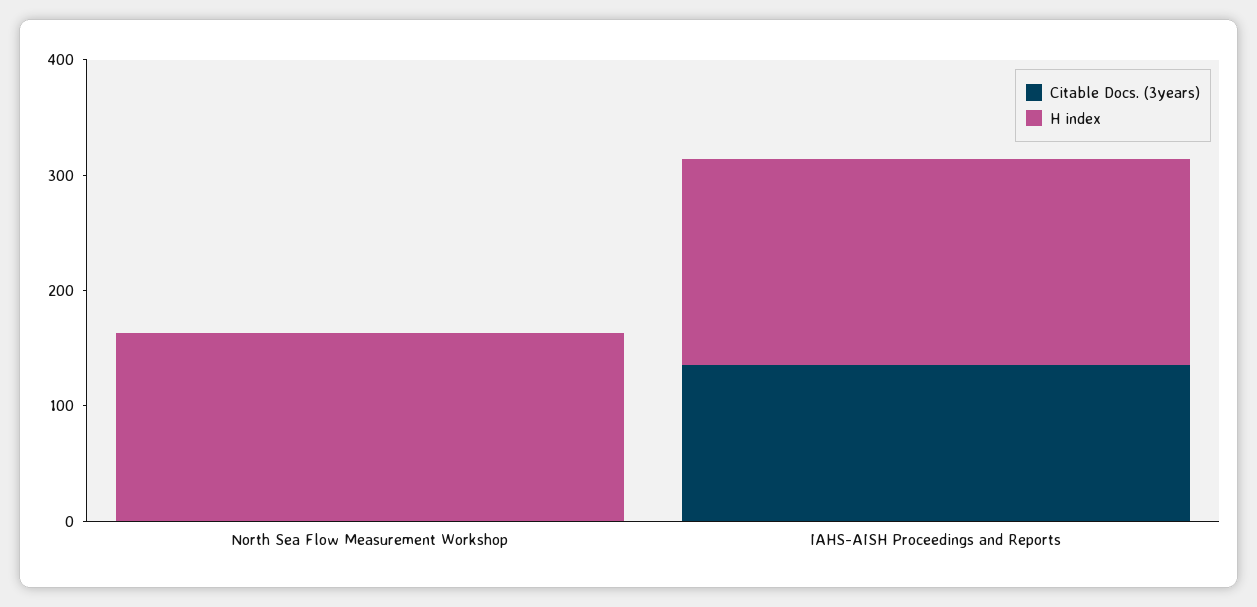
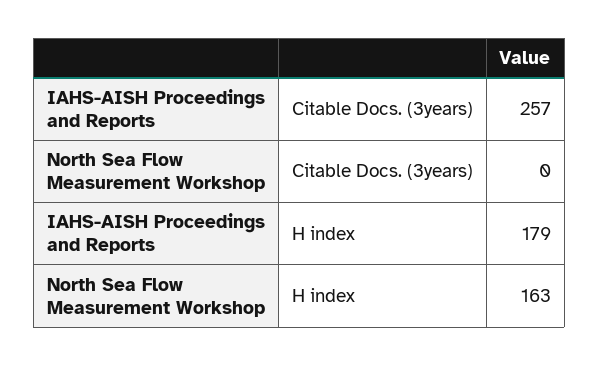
  {
    "Citable Docs. (3years)": {
      "North Sea Flow Measurement Workshop": 0,
-     "IAHS-AISH Proceedings and Reports": 140
+     "IAHS-AISH Proceedings and Reports": 257
    },
    "H index": {
      "North Sea Flow Measurement Workshop": 163,
      "IAHS-AISH Proceedings and Reports": 179
    }
  }

